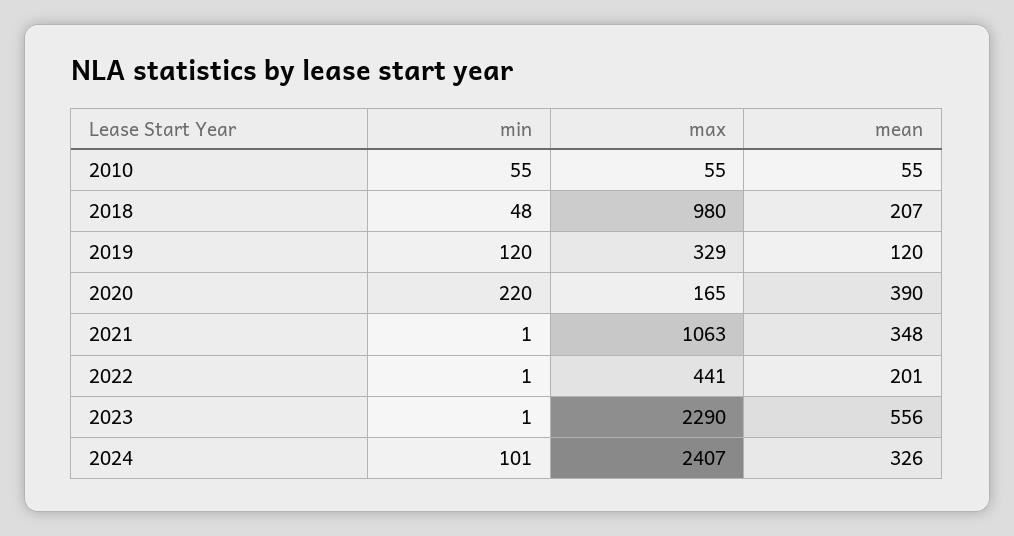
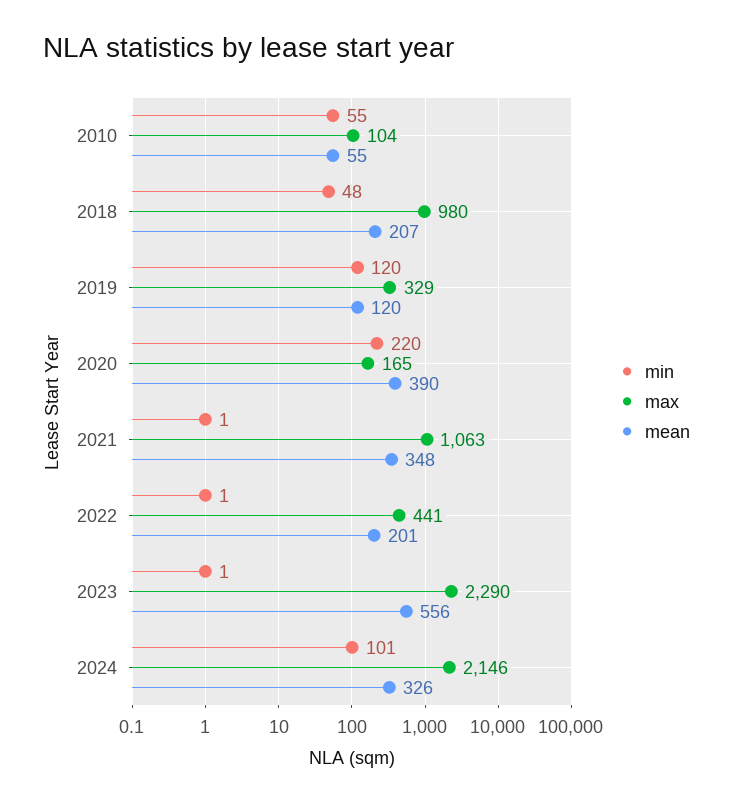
  {
    "min": {
      "2010": 55,
      "2018": 48,
      "2019": 120,
      "2020": 220,
      "2021": 1,
      "2022": 1,
      "2023": 1,
      "2024": 101
    },
    "max": {
-     "2010": 55,
+     "2010": 104,
      "2018": 980,
      "2019": 329,
      "2020": 165,
      "2021": 1063,
      "2022": 441,
      "2023": 2290,
-     "2024": 2407
+     "2024": 2146
    },
    "mean": {
      "2010": 55,
      "2018": 207,
      "2019": 120,
      "2020": 390,
      "2021": 348,
      "2022": 201,
      "2023": 556,
      "2024": 326
    }
  }

